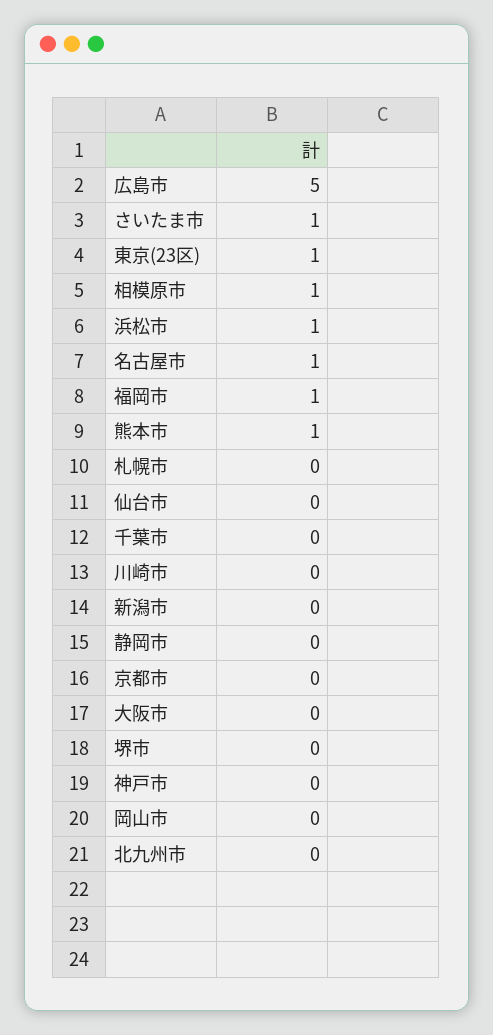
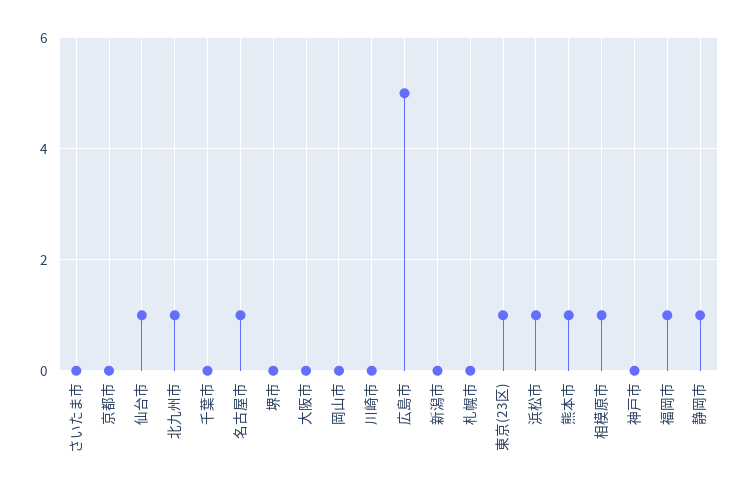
  {
    "広島市": 5,
-   "さいたま市": 1,
+   "さいたま市": 0,
    "東京(23区)": 1,
    "相模原市": 1,
    "浜松市": 1,
    "名古屋市": 1,
    "福岡市": 1,
    "熊本市": 1,
    "札幌市": 0,
-   "仙台市": 0,
+   "仙台市": 1,
    "千葉市": 0,
    "川崎市": 0,
    "新潟市": 0,
-   "静岡市": 0,
+   "静岡市": 1,
    "京都市": 0,
    "大阪市": 0,
    "堺市": 0,
    "神戸市": 0,
    "岡山市": 0,
-   "北九州市": 0
+   "北九州市": 1
  }

